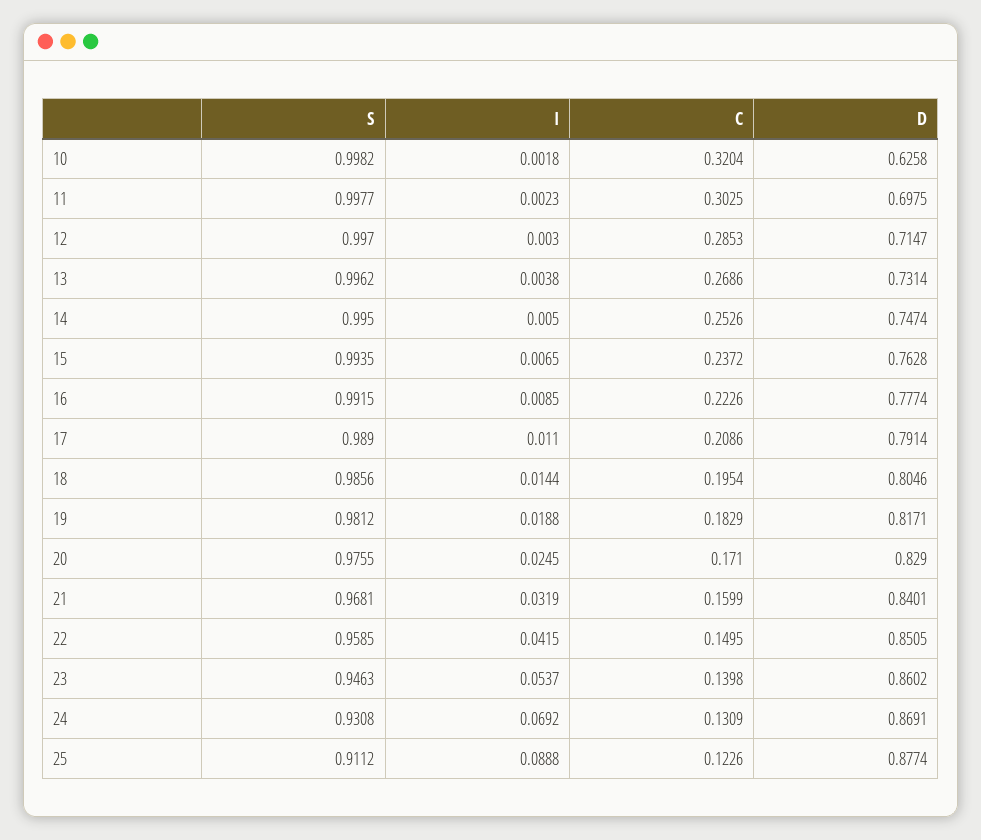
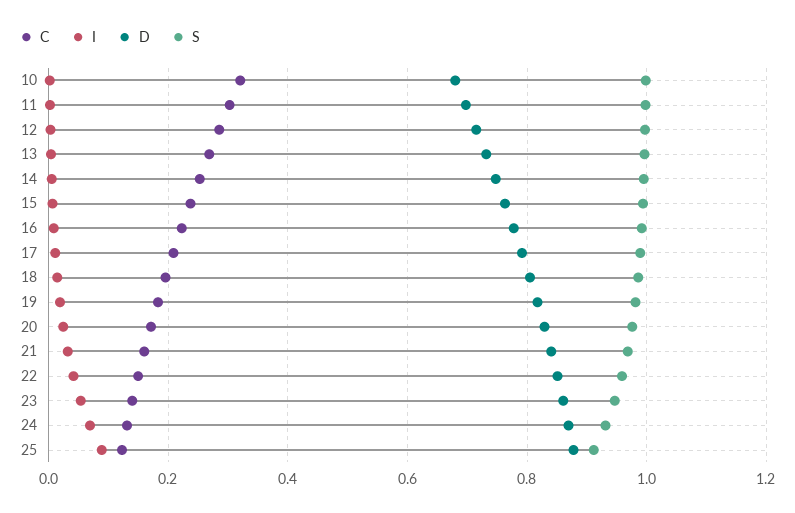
  {
    "S": {
      "10": 0.9982,
      "11": 0.9977,
      "12": 0.997,
      "13": 0.9962,
      "14": 0.995,
      "15": 0.9935,
      "16": 0.9915,
      "17": 0.989,
      "18": 0.9856,
      "19": 0.9812,
      "20": 0.9755,
      "21": 0.9681,
      "22": 0.9585,
      "23": 0.9463,
      "24": 0.9308,
      "25": 0.9112
    },
    "I": {
      "10": 0.0018,
      "11": 0.0023,
      "12": 0.003,
      "13": 0.0038,
      "14": 0.005,
      "15": 0.0065,
      "16": 0.0085,
      "17": 0.011,
      "18": 0.0144,
      "19": 0.0188,
      "20": 0.0245,
      "21": 0.0319,
      "22": 0.0415,
      "23": 0.0537,
      "24": 0.0692,
      "25": 0.0888
    },
    "C": {
      "10": 0.3204,
      "11": 0.3025,
      "12": 0.2853,
      "13": 0.2686,
      "14": 0.2526,
      "15": 0.2372,
      "16": 0.2226,
      "17": 0.2086,
      "18": 0.1954,
      "19": 0.1829,
      "20": 0.171,
      "21": 0.1599,
      "22": 0.1495,
      "23": 0.1398,
      "24": 0.1309,
      "25": 0.1226
    },
    "D": {
-     "10": 0.6258,
+     "10": 0.68,
      "11": 0.6975,
      "12": 0.7147,
      "13": 0.7314,
      "14": 0.7474,
      "15": 0.7628,
      "16": 0.7774,
      "17": 0.7914,
      "18": 0.8046,
      "19": 0.8171,
      "20": 0.829,
      "21": 0.8401,
      "22": 0.8505,
      "23": 0.8602,
      "24": 0.8691,
      "25": 0.8774
    }
  }

